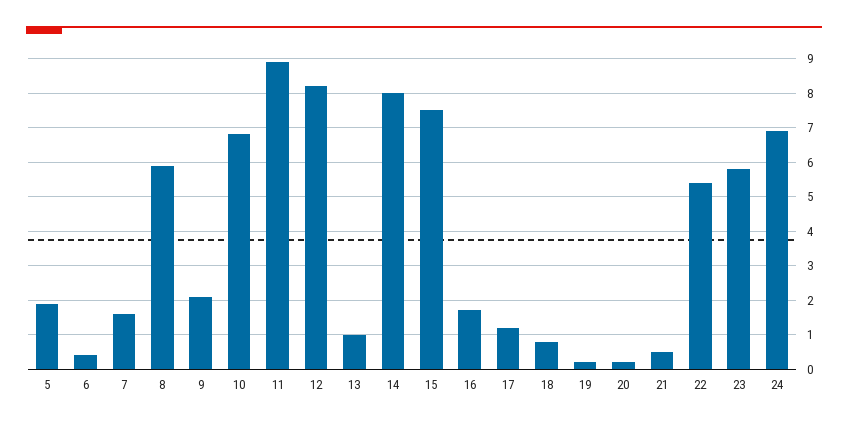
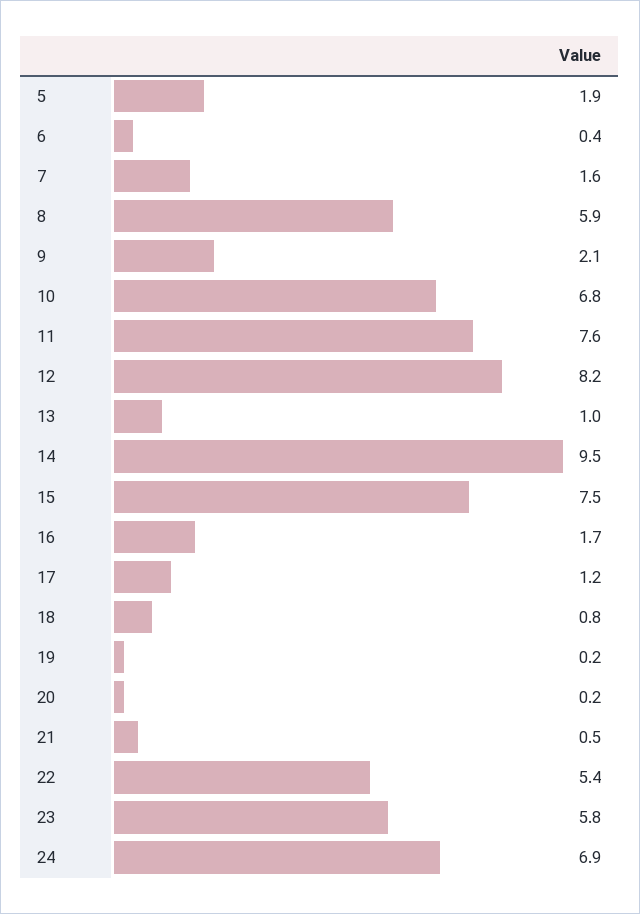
  {
    "5": 1.9,
    "6": 0.4,
    "7": 1.6,
    "8": 5.9,
    "9": 2.1,
    "10": 6.8,
-   "11": 9,
+   "11": 7.6,
    "12": 8.2,
    "13": 1,
-   "14": 8,
+   "14": 9.5,
    "15": 7.5,
    "16": 1.7,
    "17": 1.2,
    "18": 0.8,
    "19": 0.2,
    "20": 0.2,
    "21": 0.5,
    "22": 5.4,
    "23": 5.8,
    "24": 6.9
  }

